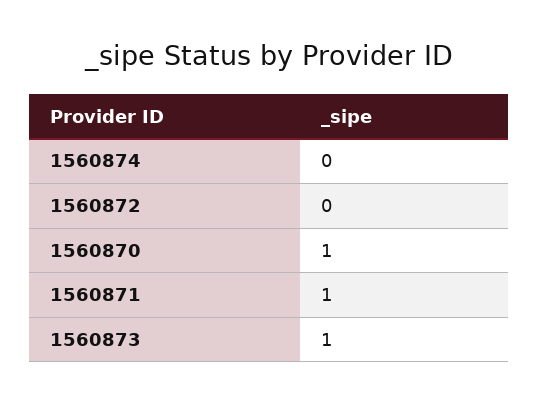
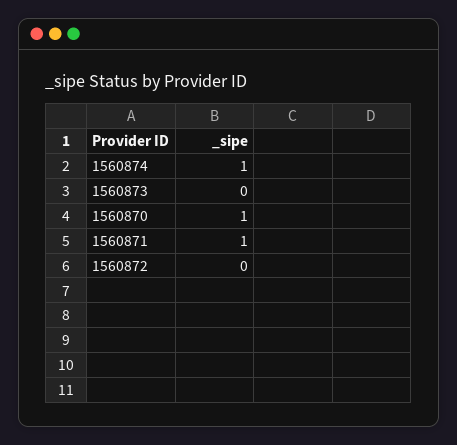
  {
-   "1560874": 0,
+   "1560874": 1,
    "1560872": 0,
    "1560870": 1,
    "1560871": 1,
-   "1560873": 1
+   "1560873": 0
  }

